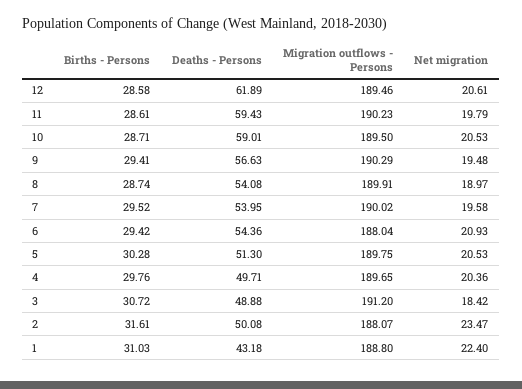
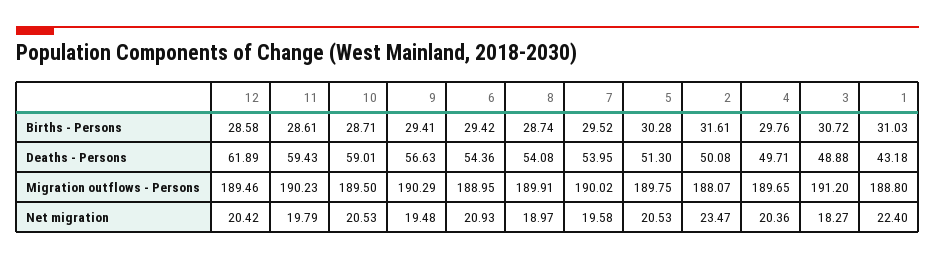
  {
    "Births - Persons": {
      "12": 28.58,
      "11": 28.61,
      "10": 28.71,
      "9": 29.41,
      "8": 28.74,
      "7": 29.52,
      "6": 29.42,
      "5": 30.28,
      "4": 29.76,
      "3": 30.72,
      "2": 31.61,
      "1": 31.03
    },
    "Deaths - Persons": {
      "12": 61.89,
      "11": 59.43,
      "10": 59.01,
      "9": 56.63,
      "8": 54.08,
      "7": 53.95,
      "6": 54.36,
      "5": 51.3,
      "4": 49.71,
      "3": 48.88,
      "2": 50.08,
      "1": 43.18
    },
    "Migration outflows - Persons": {
      "12": 189.46,
      "11": 190.23,
      "10": 189.5,
      "9": 190.29,
      "8": 189.91,
      "7": 190.02,
-     "6": 188.04,
+     "6": 188.95,
      "5": 189.75,
      "4": 189.65,
      "3": 191.2,
      "2": 188.07,
      "1": 188.8
    },
    "Net migration": {
-     "12": 20.61,
+     "12": 20.42,
      "11": 19.79,
      "10": 20.53,
      "9": 19.48,
      "8": 18.97,
      "7": 19.58,
      "6": 20.93,
      "5": 20.53,
      "4": 20.36,
-     "3": 18.42,
+     "3": 18.27,
      "2": 23.47,
      "1": 22.4
    }
  }

